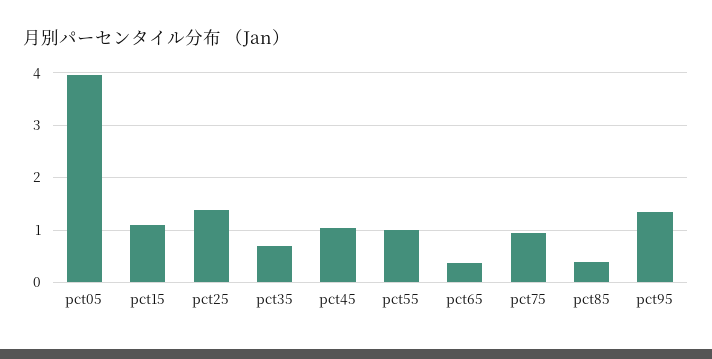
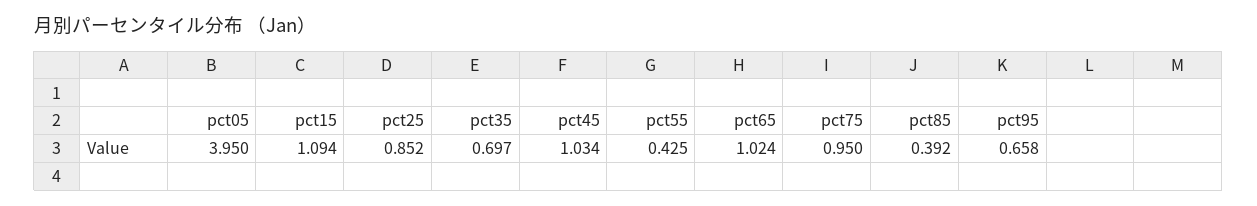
  {
    "pct05": 3.95,
    "pct15": 1.094,
-   "pct25": 1.4,
+   "pct25": 0.852,
    "pct35": 0.697,
    "pct45": 1.034,
-   "pct55": 1,
+   "pct55": 0.425,
-   "pct65": 0.4,
+   "pct65": 1.024,
    "pct75": 0.95,
    "pct85": 0.392,
-   "pct95": 1.4
+   "pct95": 0.658
  }

